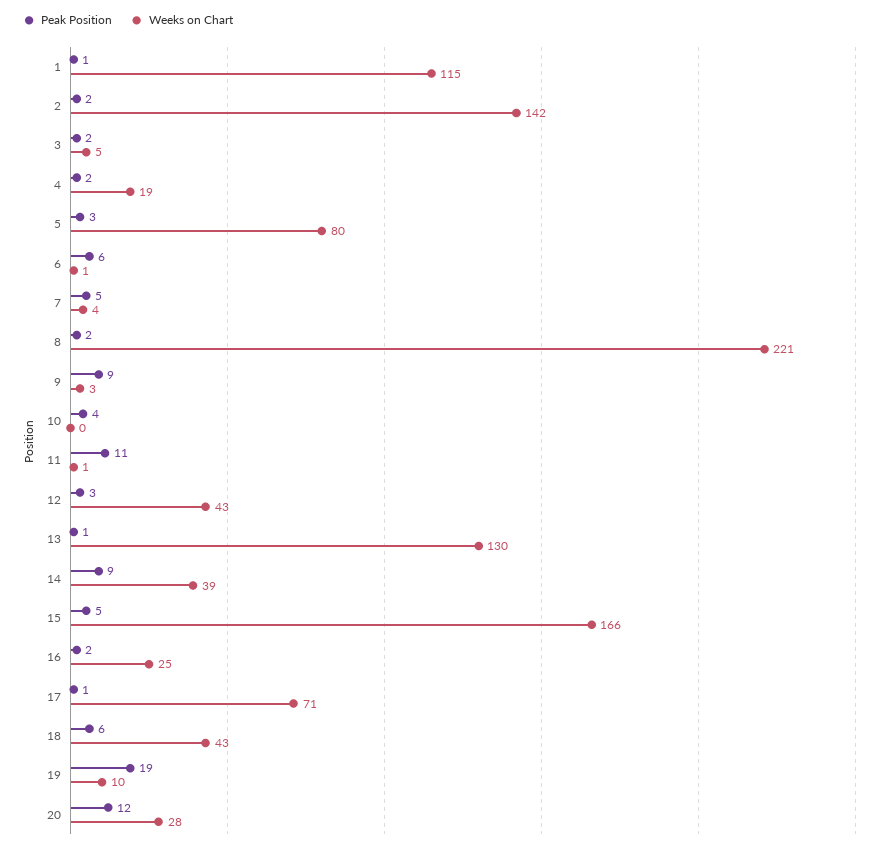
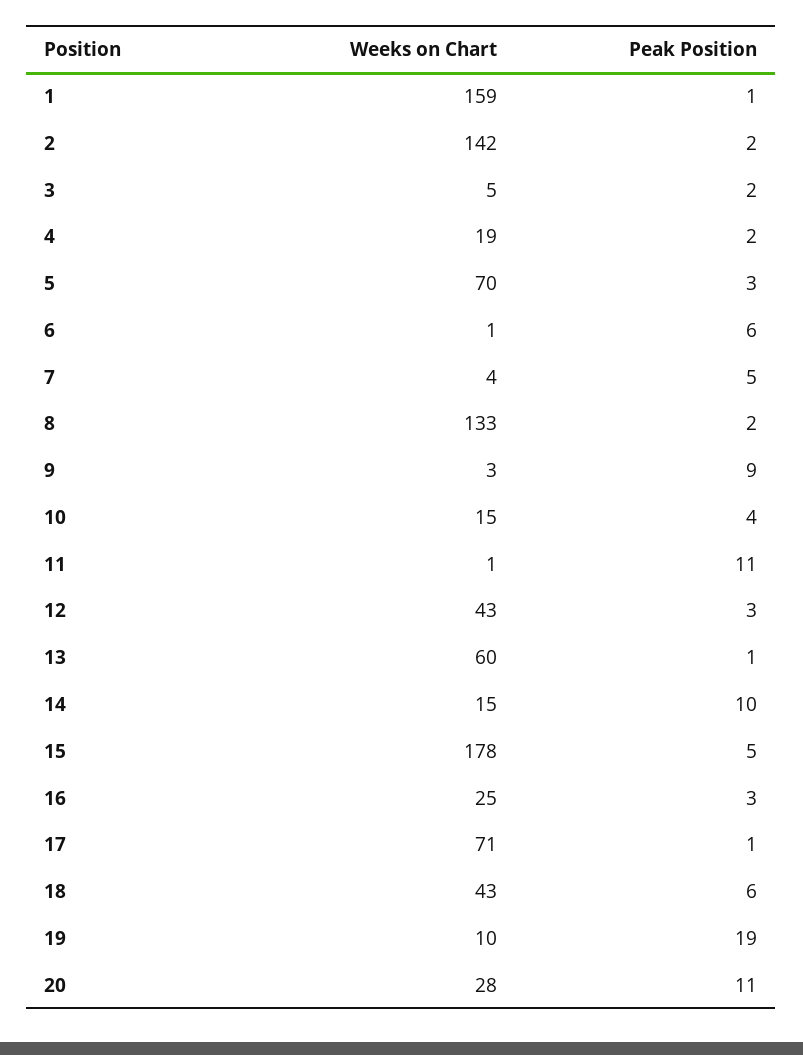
  {
    "Peak Position": {
      "1": 1,
      "2": 2,
      "3": 2,
      "4": 2,
      "5": 3,
      "6": 6,
      "7": 5,
      "8": 2,
      "9": 9,
      "10": 4,
      "11": 11,
      "12": 3,
      "13": 1,
-     "14": 9,
+     "14": 10,
      "15": 5,
-     "16": 2,
+     "16": 3,
      "17": 1,
      "18": 6,
      "19": 19,
-     "20": 12
+     "20": 11
    },
    "Weeks on Chart": {
-     "1": 115,
+     "1": 159,
      "2": 142,
      "3": 5,
      "4": 19,
-     "5": 80,
+     "5": 70,
      "6": 1,
      "7": 4,
-     "8": 221,
+     "8": 133,
      "9": 3,
-     "10": 0,
+     "10": 15,
      "11": 1,
      "12": 43,
-     "13": 130,
+     "13": 60,
-     "14": 39,
+     "14": 15,
-     "15": 166,
+     "15": 178,
      "16": 25,
      "17": 71,
      "18": 43,
      "19": 10,
      "20": 28
    }
  }

